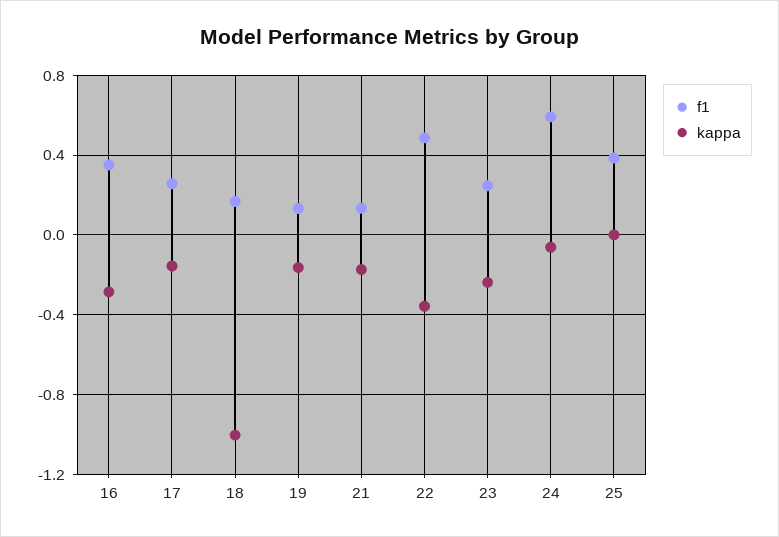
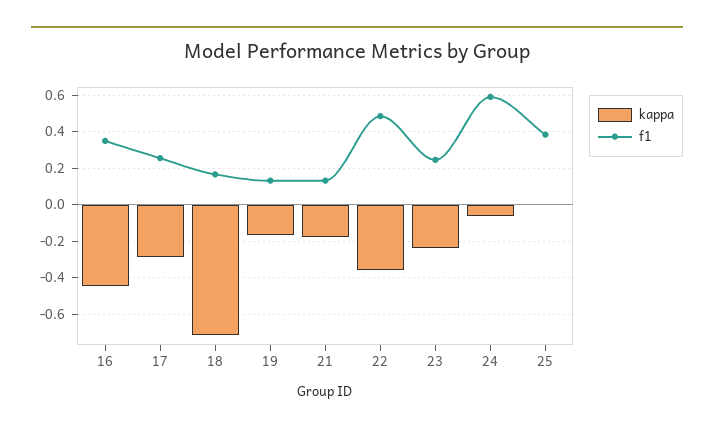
  {
    "f1": {
      "16": 0.35,
      "17": 0.25,
      "18": 0.15,
      "19": 0.15,
      "21": 0.15,
      "22": 0.5,
      "23": 0.25,
      "24": 0.6,
      "25": 0.4
    },
    "kappa": {
-     "16": -0.3,
+     "16": -0.45,
-     "17": -0.15,
+     "17": -0.3,
-     "18": -1,
+     "18": -0.7,
      "19": -0.15,
      "21": -0.15,
      "22": -0.35,
      "23": -0.25,
      "24": -0.05,
      "25": 0
    }
  }

